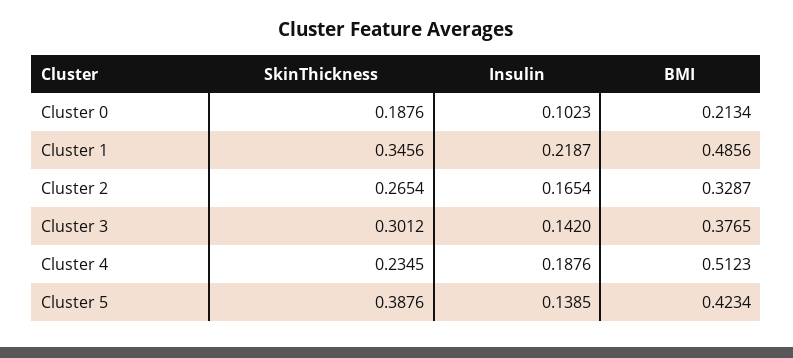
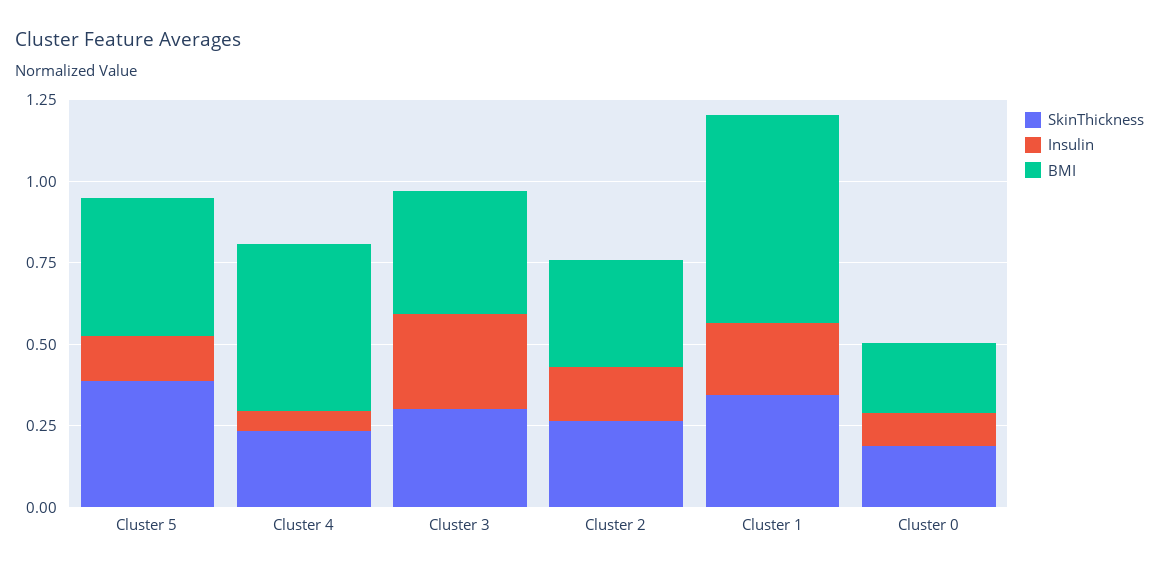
  {
    "SkinThickness": {
      "Cluster 0": 0.1876,
      "Cluster 1": 0.3456,
      "Cluster 2": 0.2654,
      "Cluster 3": 0.3012,
      "Cluster 4": 0.2345,
      "Cluster 5": 0.3876
    },
    "Insulin": {
      "Cluster 0": 0.1023,
      "Cluster 1": 0.2187,
      "Cluster 2": 0.1654,
-     "Cluster 3": 0.142,
+     "Cluster 3": 0.3,
-     "Cluster 4": 0.1876,
+     "Cluster 4": 0.05,
      "Cluster 5": 0.1385
    },
    "BMI": {
      "Cluster 0": 0.2134,
-     "Cluster 1": 0.4856,
+     "Cluster 1": 0.65,
      "Cluster 2": 0.3287,
      "Cluster 3": 0.3765,
      "Cluster 4": 0.5123,
      "Cluster 5": 0.4234
    }
  }

